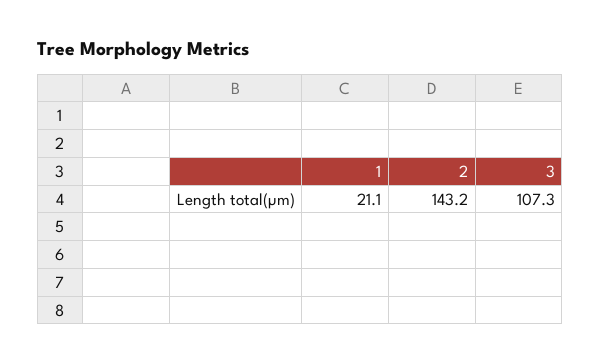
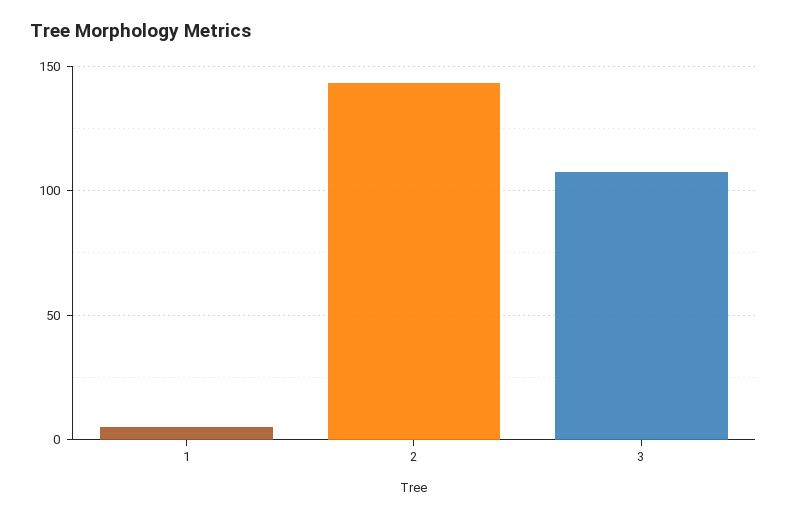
  {
-   "1": 21.1,
+   "1": 5,
    "2": 143.2,
    "3": 107.3
  }

